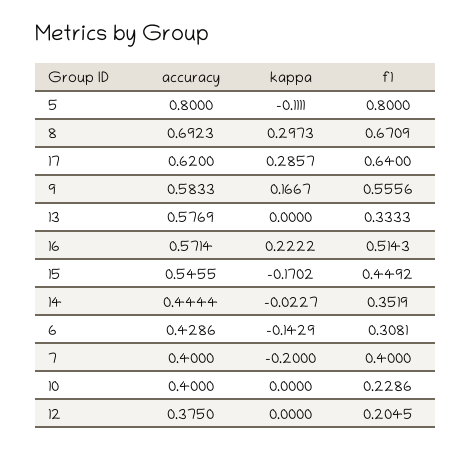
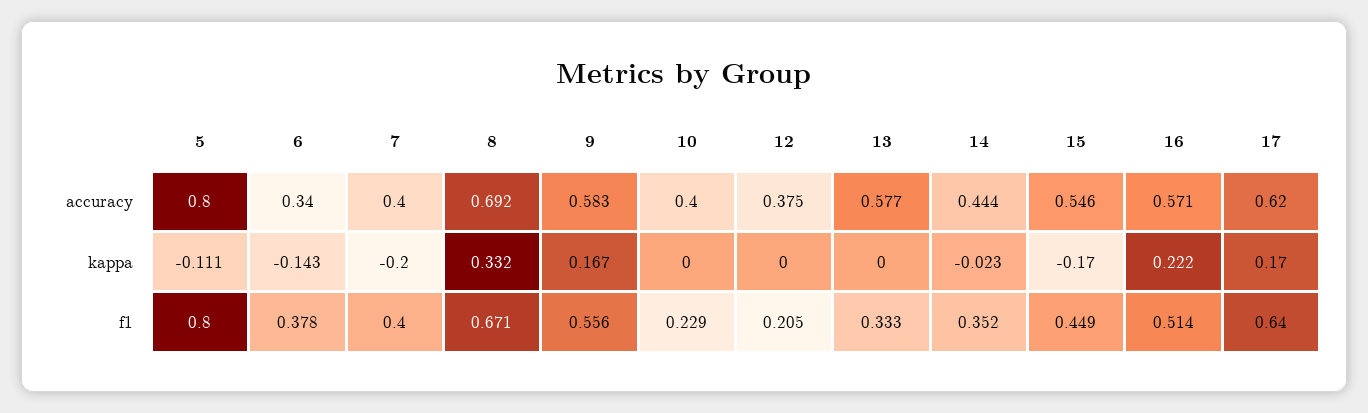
  {
    "accuracy": {
      "5": 0.8,
      "8": 0.6923,
      "17": 0.62,
      "9": 0.5833,
      "13": 0.5769,
      "16": 0.5714,
      "15": 0.5455,
      "14": 0.4444,
-     "6": 0.4286,
+     "6": 0.34,
      "7": 0.4,
      "10": 0.4,
      "12": 0.375
    },
    "kappa": {
      "5": -0.1111,
-     "8": 0.2973,
+     "8": 0.332,
-     "17": 0.2857,
+     "17": 0.17,
      "9": 0.1667,
      "13": 0,
      "16": 0.2222,
      "15": -0.1702,
      "14": -0.0227,
      "6": -0.1429,
      "7": -0.2,
      "10": 0,
      "12": 0
    },
    "f1": {
      "5": 0.8,
      "8": 0.6709,
      "17": 0.64,
      "9": 0.5556,
      "13": 0.3333,
      "16": 0.5143,
      "15": 0.4492,
      "14": 0.3519,
-     "6": 0.3081,
+     "6": 0.378,
      "7": 0.4,
      "10": 0.2286,
      "12": 0.2045
    }
  }

